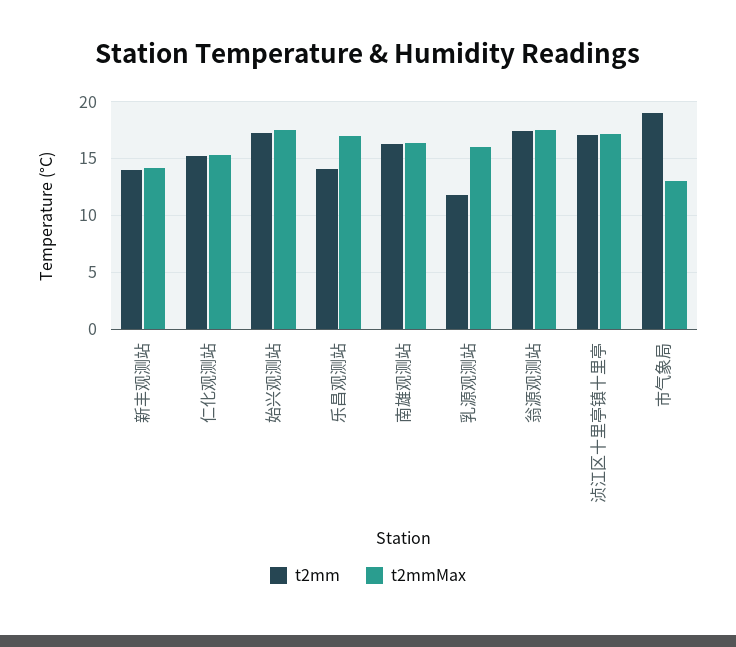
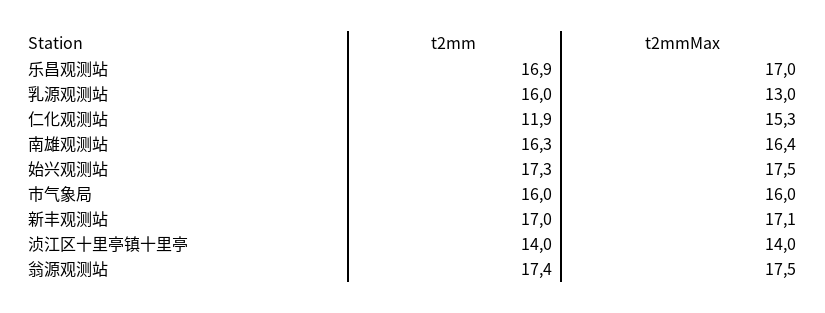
  {
    "t2mm": {
-     "新丰观测站": 14,
+     "新丰观测站": 17,
-     "仁化观测站": 15,
+     "仁化观测站": 11.9,
      "始兴观测站": 17.3,
-     "乐昌观测站": 14,
+     "乐昌观测站": 16.9,
      "南雄观测站": 16.3,
-     "乳源观测站": 12,
+     "乳源观测站": 16,
      "翁源观测站": 17.4,
-     "浈江区十里亭镇十里亭": 17,
+     "浈江区十里亭镇十里亭": 14,
-     "市气象局": 19
+     "市气象局": 16
    },
    "t2mmMax": {
-     "新丰观测站": 14,
+     "新丰观测站": 17.1,
      "仁化观测站": 15.3,
      "始兴观测站": 17.5,
      "乐昌观测站": 17,
      "南雄观测站": 16.4,
-     "乳源观测站": 16,
+     "乳源观测站": 13,
      "翁源观测站": 17.5,
-     "浈江区十里亭镇十里亭": 17,
+     "浈江区十里亭镇十里亭": 14,
-     "市气象局": 13
+     "市气象局": 16
    }
  }

